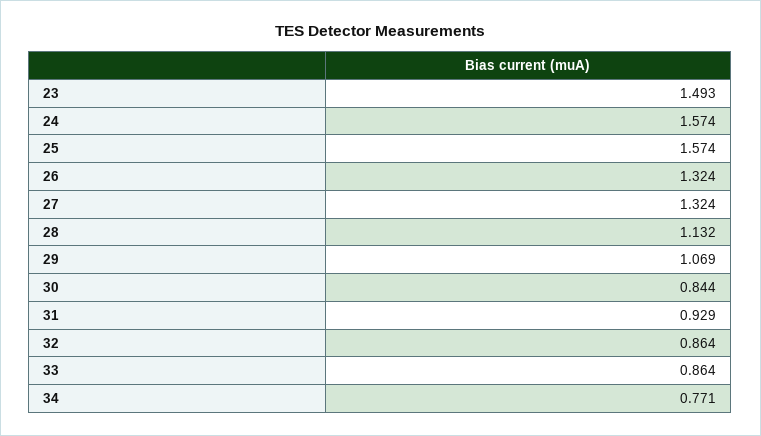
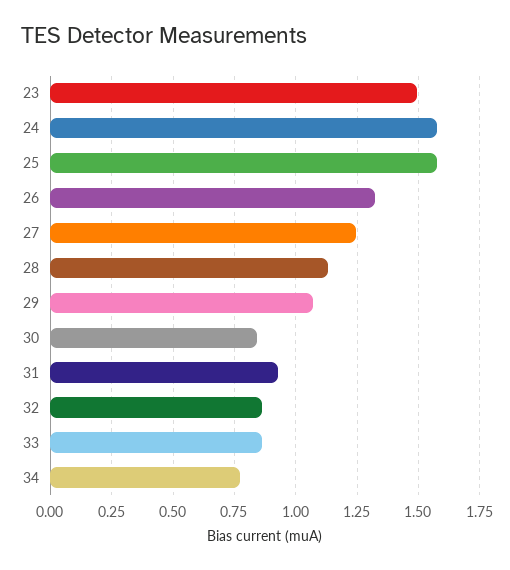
  {
    "23": 1.493,
    "24": 1.574,
    "25": 1.574,
    "26": 1.324,
-   "27": 1.324,
+   "27": 1.25,
    "28": 1.132,
    "29": 1.069,
    "30": 0.844,
    "31": 0.929,
    "32": 0.864,
    "33": 0.864,
    "34": 0.771
  }

